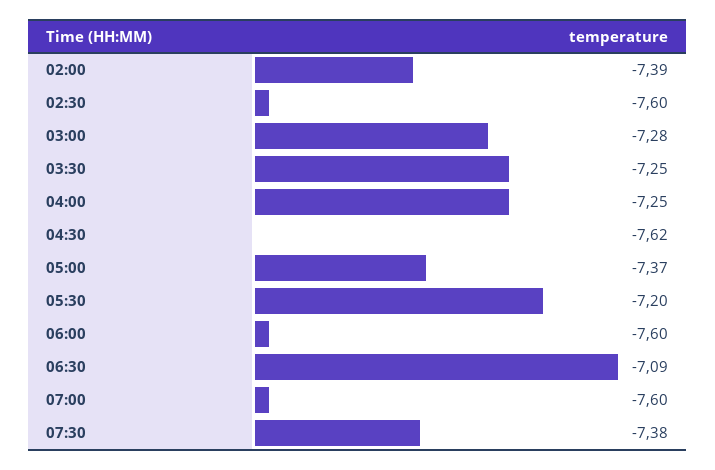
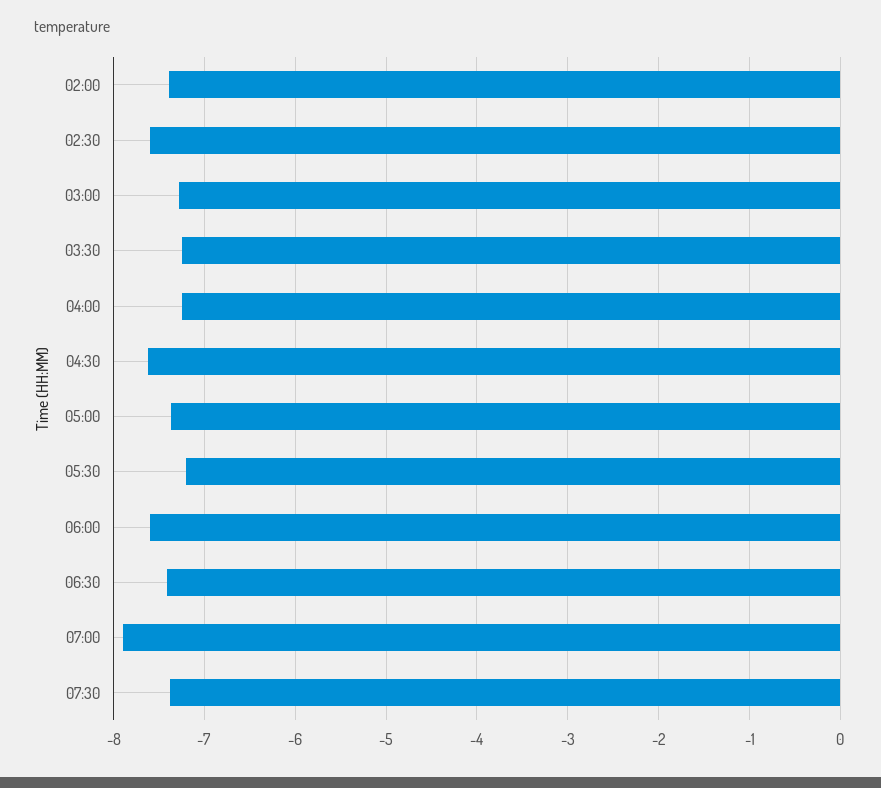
  {
    "02:00": -7.39,
    "02:30": -7.6,
    "03:00": -7.28,
    "03:30": -7.25,
    "04:00": -7.25,
    "04:30": -7.62,
    "05:00": -7.37,
    "05:30": -7.2,
    "06:00": -7.6,
-   "06:30": -7.09,
+   "06:30": -7.4,
-   "07:00": -7.6,
+   "07:00": -7.9,
    "07:30": -7.38
  }

